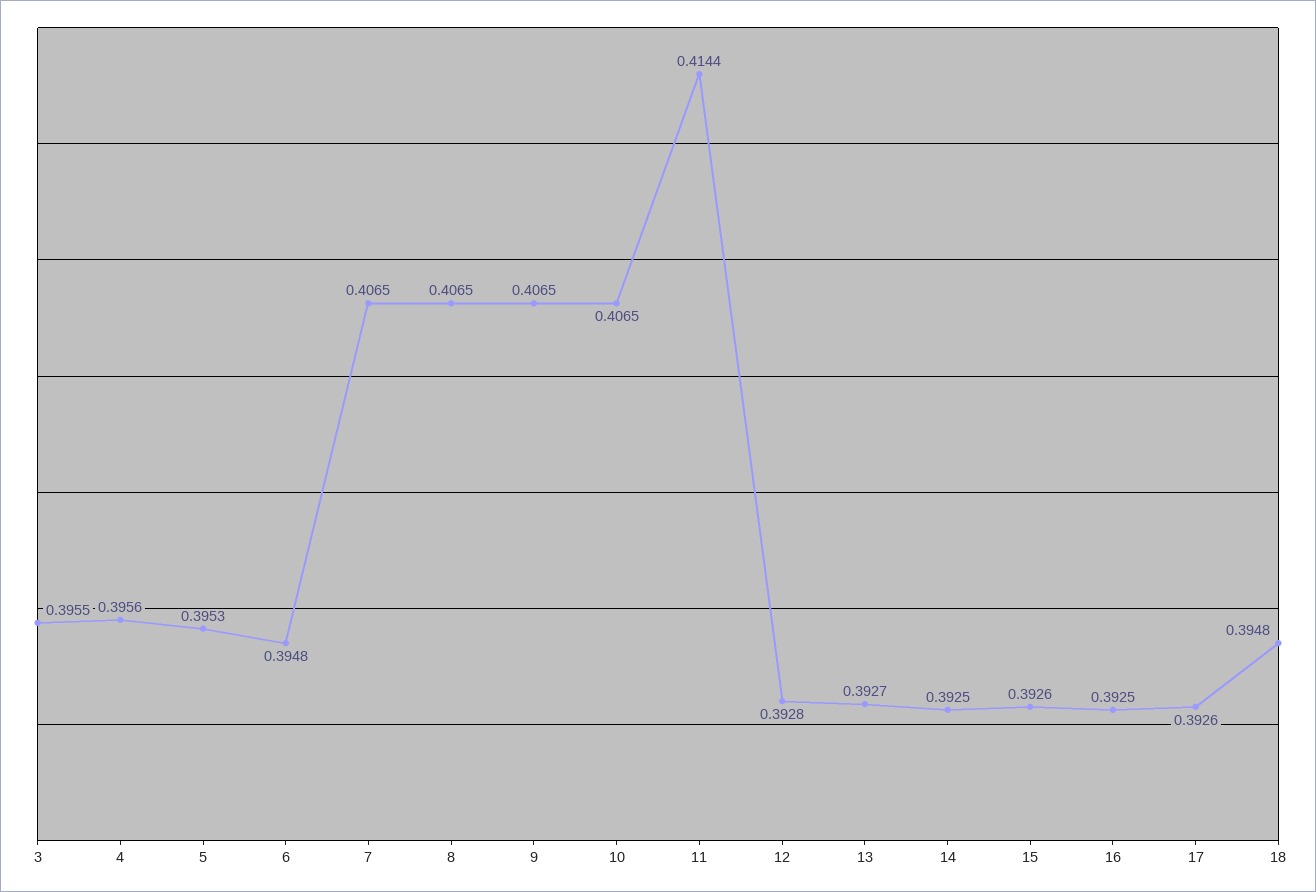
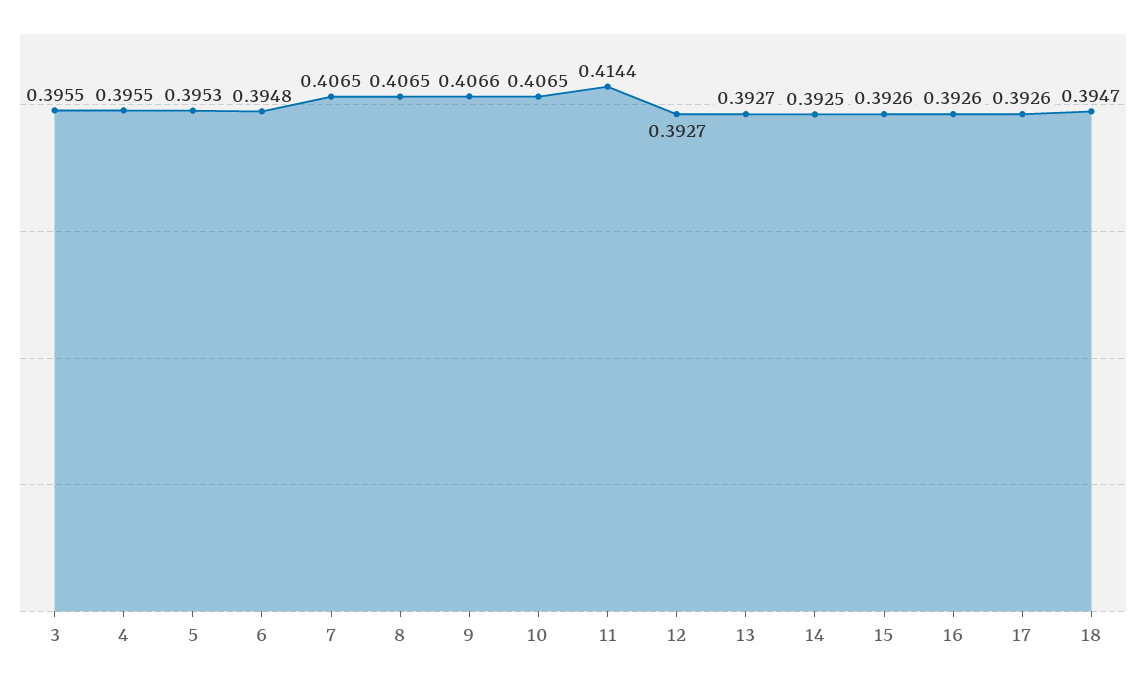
  {
    "3": 0.3955,
-   "4": 0.3956,
+   "4": 0.3955,
    "5": 0.3953,
    "6": 0.3948,
    "7": 0.4065,
    "8": 0.4065,
-   "9": 0.4065,
+   "9": 0.4066,
    "10": 0.4065,
    "11": 0.4144,
-   "12": 0.3928,
+   "12": 0.3927,
    "13": 0.3927,
    "14": 0.3925,
    "15": 0.3926,
-   "16": 0.3925,
+   "16": 0.3926,
    "17": 0.3926,
-   "18": 0.3948
+   "18": 0.3947
  }

